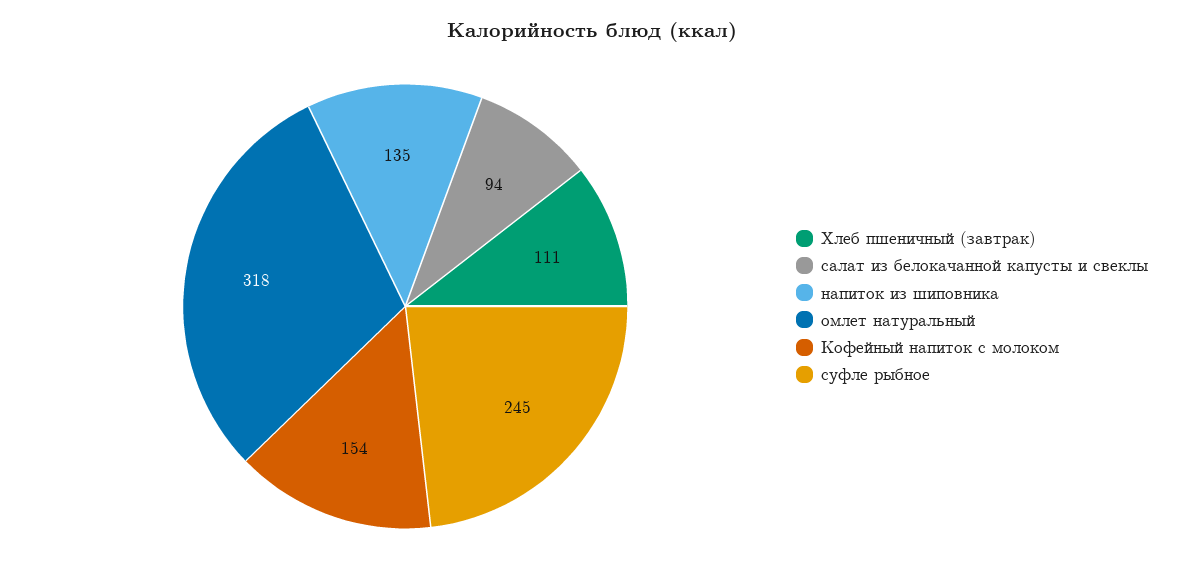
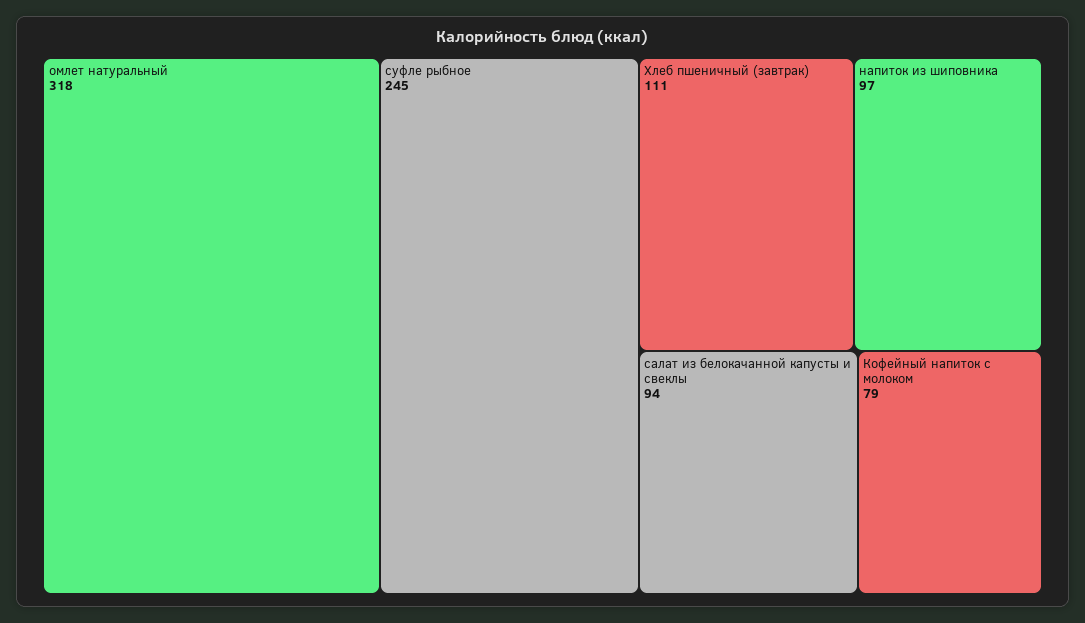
  {
    "Хлеб пшеничный (завтрак)": 111,
    "салат из белокачанной капусты и свеклы": 94,
-   "напиток из шиповника": 135,
+   "напиток из шиповника": 97,
    "омлет натуральный": 318,
-   "Кофейный напиток с молоком": 154,
+   "Кофейный напиток с молоком": 79,
    "суфле рыбное": 245
  }

